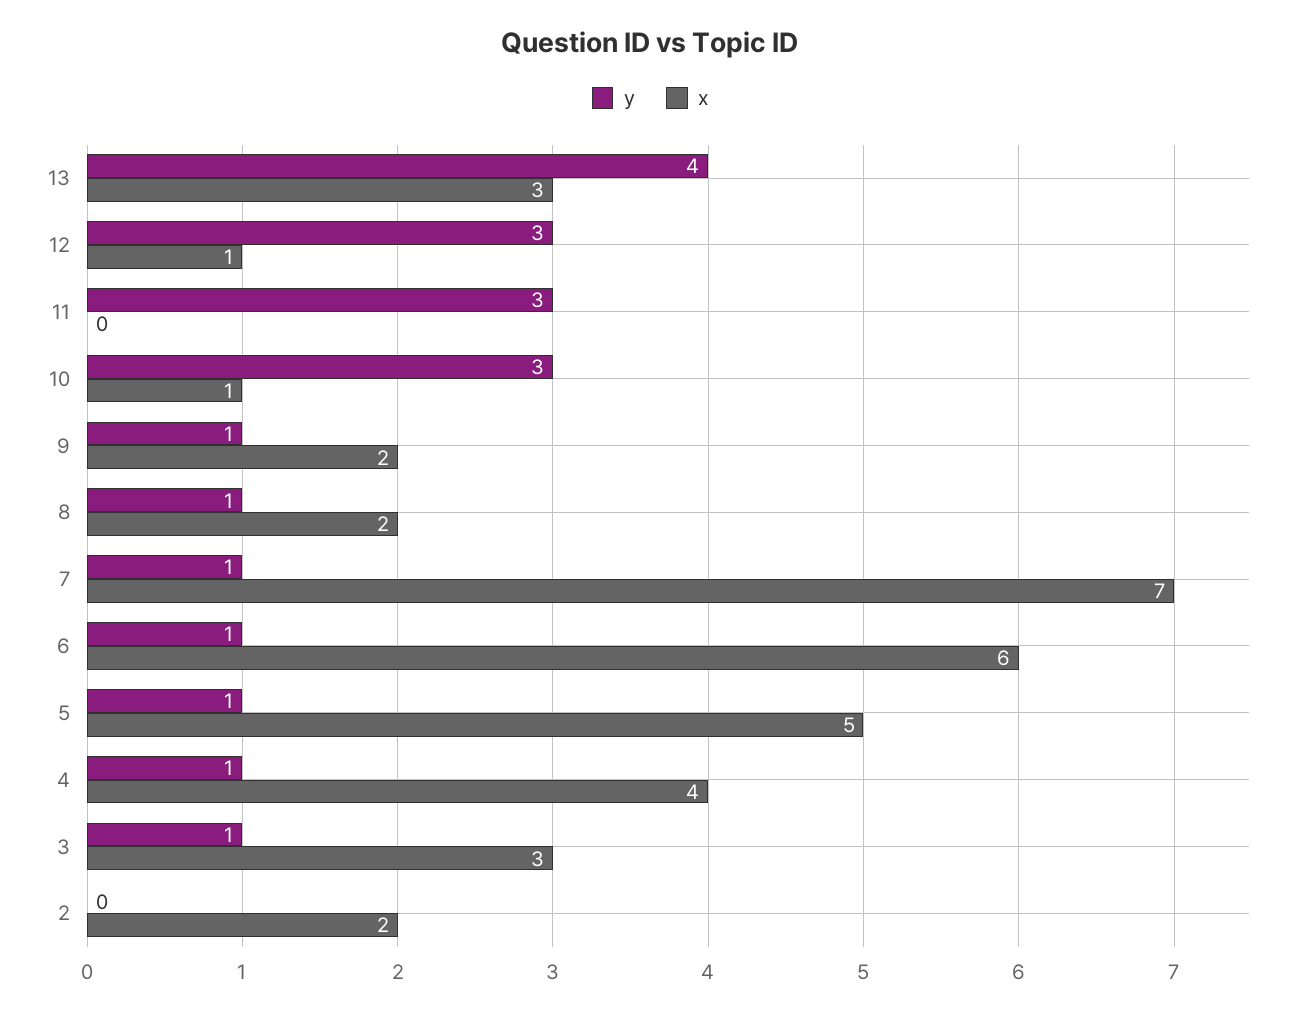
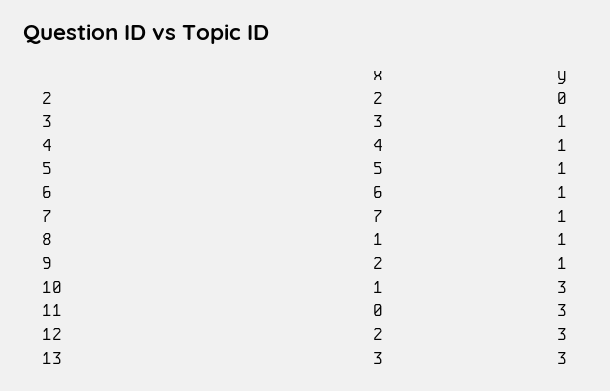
  {
    "y": {
-     "13": 4,
+     "13": 3,
      "12": 3,
      "11": 3,
      "10": 3,
      "9": 1,
      "8": 1,
      "7": 1,
      "6": 1,
      "5": 1,
      "4": 1,
      "3": 1,
      "2": 0
    },
    "x": {
      "13": 3,
-     "12": 1,
+     "12": 2,
      "11": 0,
      "10": 1,
      "9": 2,
-     "8": 2,
+     "8": 1,
      "7": 7,
      "6": 6,
      "5": 5,
      "4": 4,
      "3": 3,
      "2": 2
    }
  }

